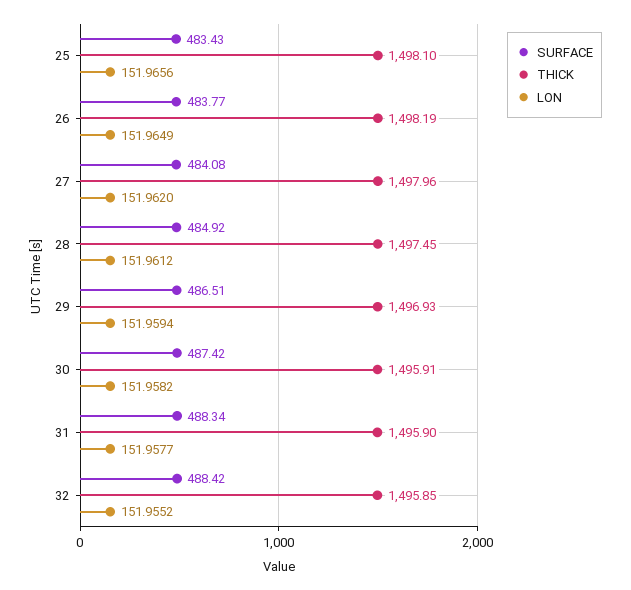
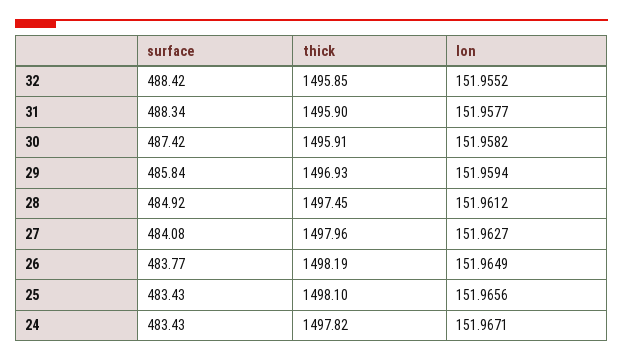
  {
    "SURFACE": {
      "25": 483.43,
      "26": 483.77,
      "27": 484.08,
      "28": 484.92,
-     "29": 486.51,
+     "29": 485.84,
      "30": 487.42,
      "31": 488.34,
-     "32": 488.42
+     "32": 488.42,
+     "24": 483.43
    },
    "THICK": {
      "25": 1498.1,
      "26": 1498.19,
      "27": 1497.96,
      "28": 1497.45,
      "29": 1496.93,
      "30": 1495.91,
      "31": 1495.9,
-     "32": 1495.85
+     "32": 1495.85,
+     "24": 1497.82
    },
    "LON": {
      "25": 151.9656,
      "26": 151.9649,
-     "27": 151.962,
+     "27": 151.9627,
      "28": 151.9612,
      "29": 151.9594,
      "30": 151.9582,
      "31": 151.9577,
-     "32": 151.9552
+     "32": 151.9552,
+     "24": 151.9671
    }
  }

